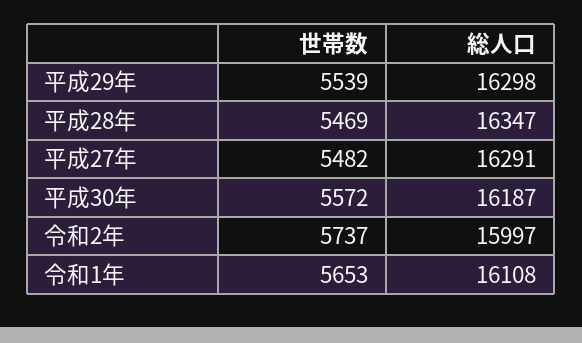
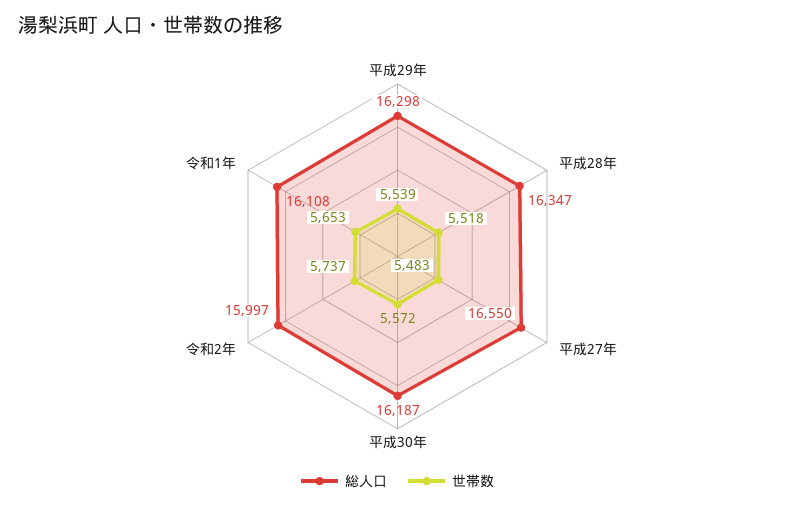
  {
    "世帯数": {
      "平成29年": 5539,
-     "平成28年": 5469,
+     "平成28年": 5518,
-     "平成27年": 5482,
+     "平成27年": 5483,
      "平成30年": 5572,
      "令和2年": 5737,
      "令和1年": 5653
    },
    "総人口": {
      "平成29年": 16298,
      "平成28年": 16347,
-     "平成27年": 16291,
+     "平成27年": 16550,
      "平成30年": 16187,
      "令和2年": 15997,
      "令和1年": 16108
    }
  }

